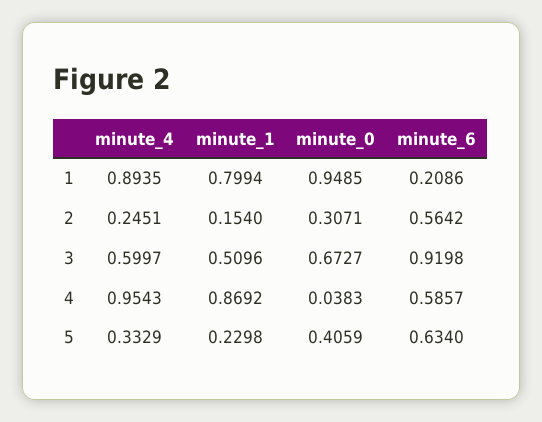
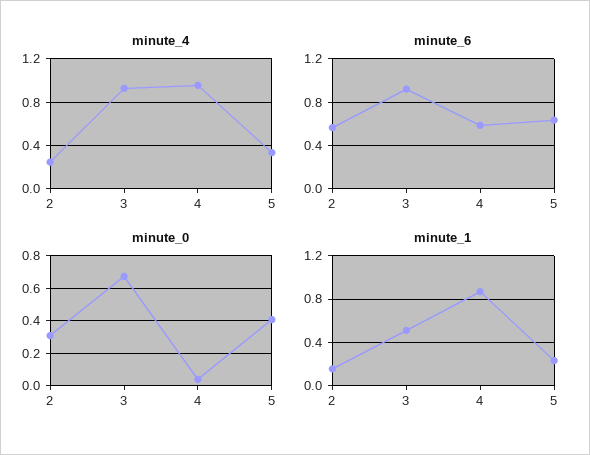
  {
    "minute_4": {
-     "1": 0.8935,
      "2": 0.2451,
-     "3": 0.5997,
+     "3": 0.9,
      "4": 0.9543,
      "5": 0.3329
    },
    "minute_1": {
-     "1": 0.7994,
      "2": 0.154,
      "3": 0.5096,
      "4": 0.8692,
      "5": 0.2298
    },
    "minute_0": {
-     "1": 0.9485,
      "2": 0.3071,
      "3": 0.6727,
      "4": 0.0383,
      "5": 0.4059
    },
    "minute_6": {
-     "1": 0.2086,
      "2": 0.5642,
      "3": 0.9198,
      "4": 0.5857,
      "5": 0.634
    }
  }

